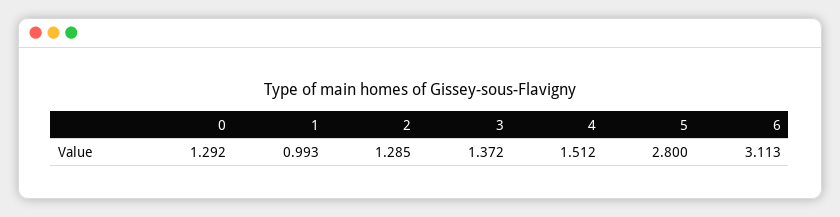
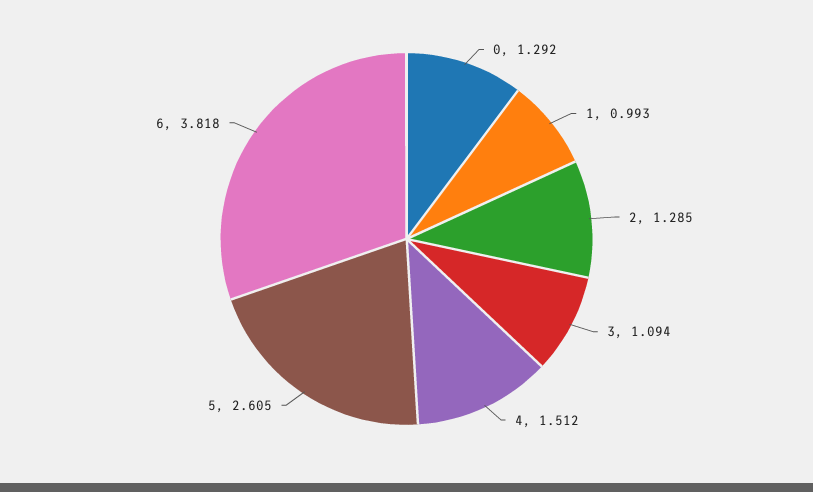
  {
    "0": 1.292,
    "1": 0.993,
    "2": 1.285,
-   "3": 1.372,
+   "3": 1.094,
    "4": 1.512,
-   "5": 2.8,
+   "5": 2.605,
-   "6": 3.113
+   "6": 3.818
  }

